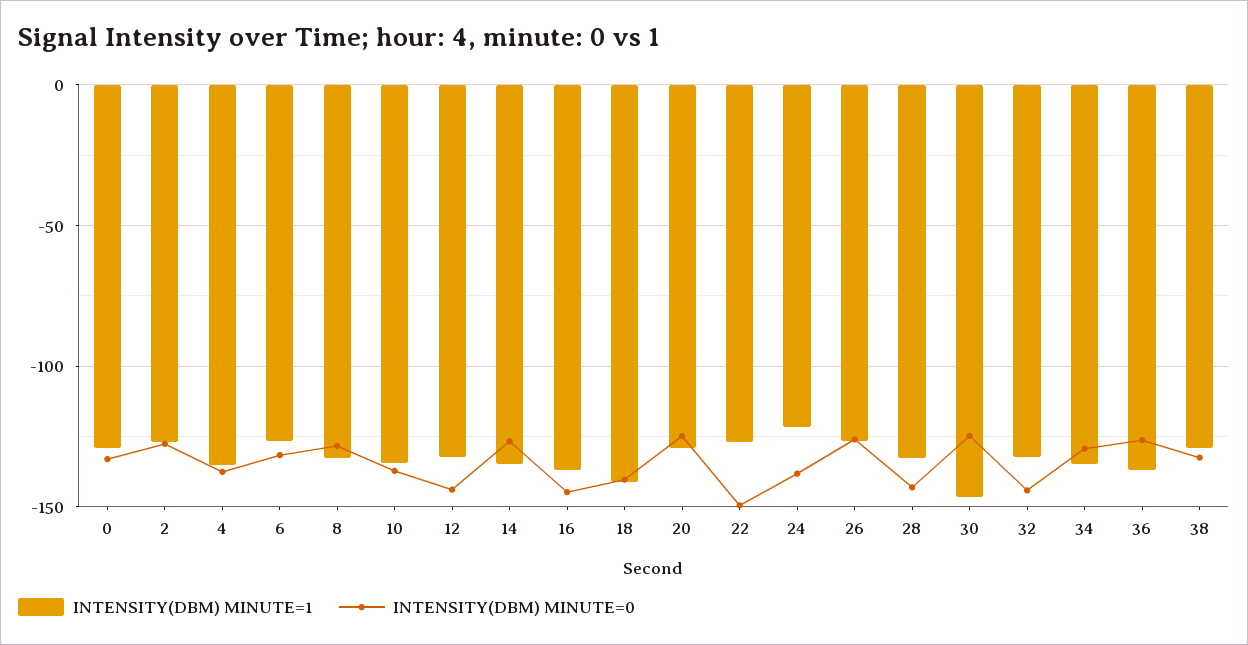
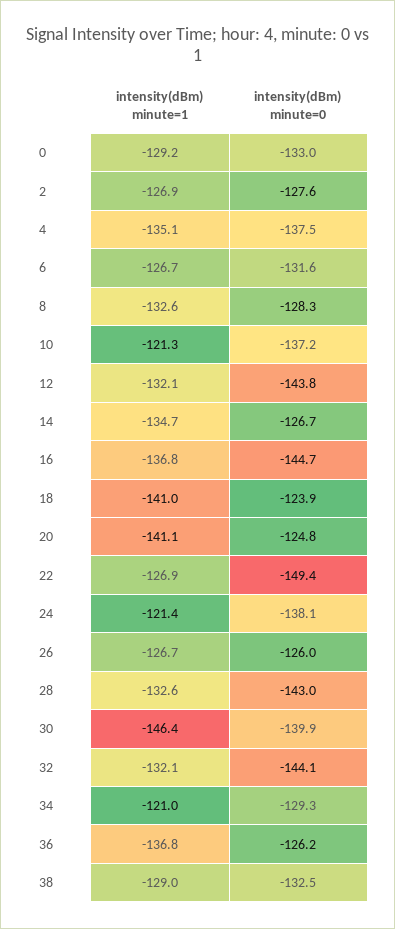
  {
    "INTENSITY(DBM) MINUTE=1": {
      "0": -129.2,
      "2": -126.9,
      "4": -135.1,
      "6": -126.7,
      "8": -132.6,
-     "10": -135,
+     "10": -121.3,
      "12": -132.1,
      "14": -134.7,
      "16": -136.8,
      "18": -141,
-     "20": -130,
+     "20": -141.1,
      "22": -126.9,
      "24": -121.4,
      "26": -126.7,
      "28": -132.6,
      "30": -146.4,
      "32": -132.1,
-     "34": -135,
+     "34": -121,
      "36": -136.8,
      "38": -129
    },
    "INTENSITY(DBM) MINUTE=0": {
      "0": -133,
      "2": -127.6,
      "4": -137.5,
      "6": -131.6,
      "8": -128.3,
      "10": -137.2,
      "12": -143.8,
      "14": -126.7,
      "16": -144.7,
-     "18": -140,
+     "18": -123.9,
      "20": -124.8,
      "22": -149.4,
      "24": -138.1,
      "26": -126,
      "28": -143,
-     "30": -125,
+     "30": -139.9,
      "32": -144.1,
      "34": -129.3,
      "36": -126.2,
      "38": -132.5
    }
  }

